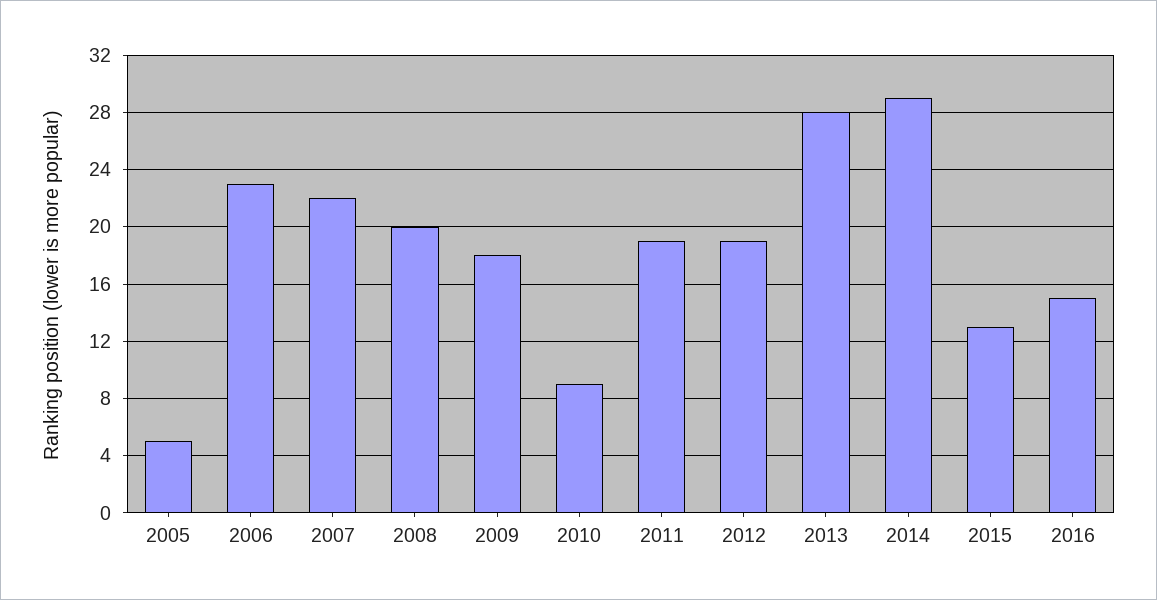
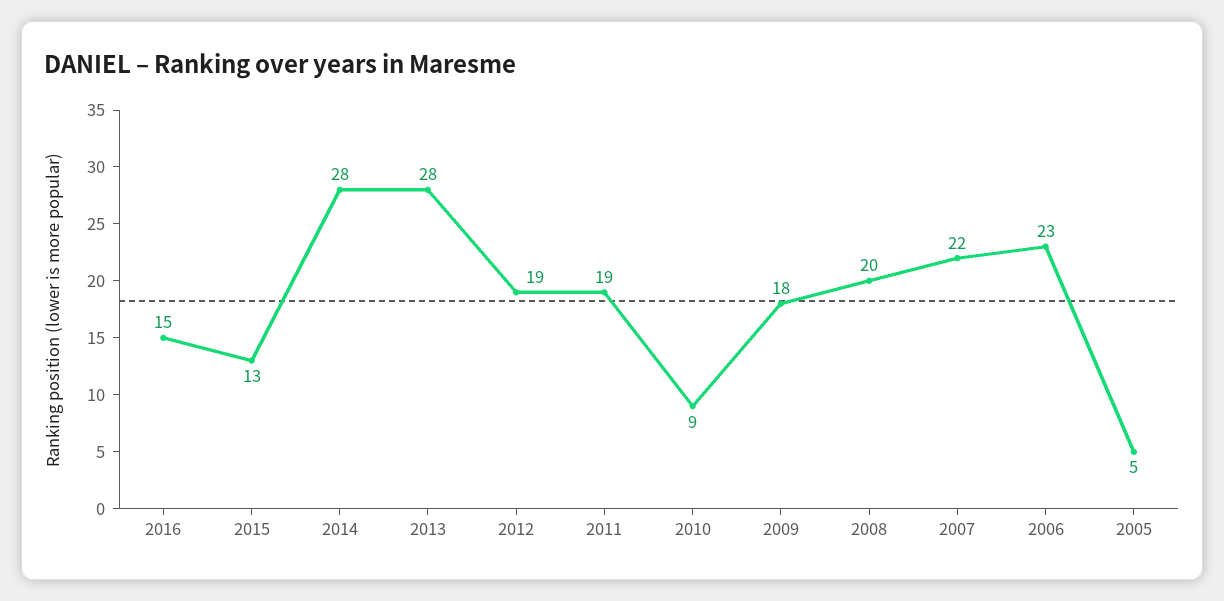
  {
    "2005": 5,
    "2006": 23,
    "2007": 22,
    "2008": 20,
    "2009": 18,
    "2010": 9,
    "2011": 19,
    "2012": 19,
    "2013": 28,
-   "2014": 29,
+   "2014": 28,
    "2015": 13,
    "2016": 15
  }

